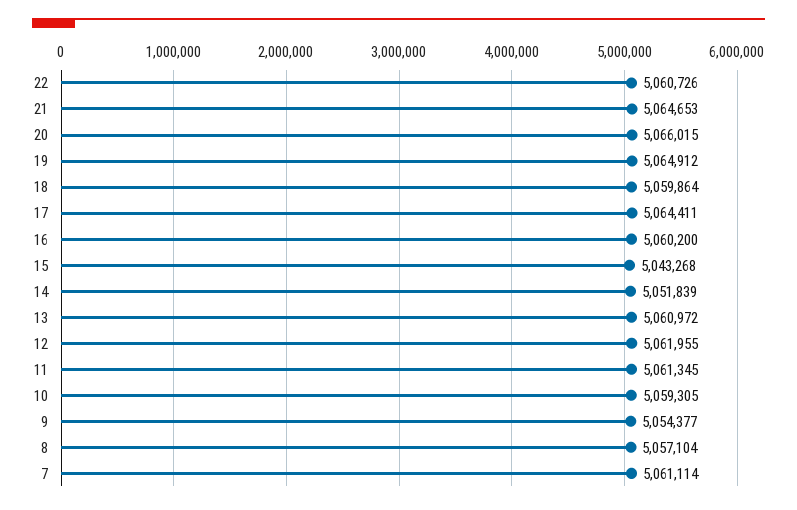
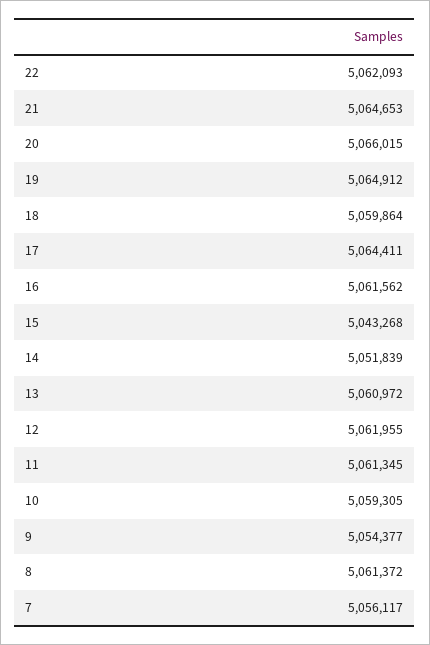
  {
-   "22": 5060726,
+   "22": 5062093,
    "21": 5064653,
    "20": 5066015,
    "19": 5064912,
    "18": 5059864,
    "17": 5064411,
-   "16": 5060200,
+   "16": 5061562,
    "15": 5043268,
    "14": 5051839,
    "13": 5060972,
    "12": 5061955,
    "11": 5061345,
    "10": 5059305,
    "9": 5054377,
-   "8": 5057104,
+   "8": 5061372,
-   "7": 5061114
+   "7": 5056117
  }

